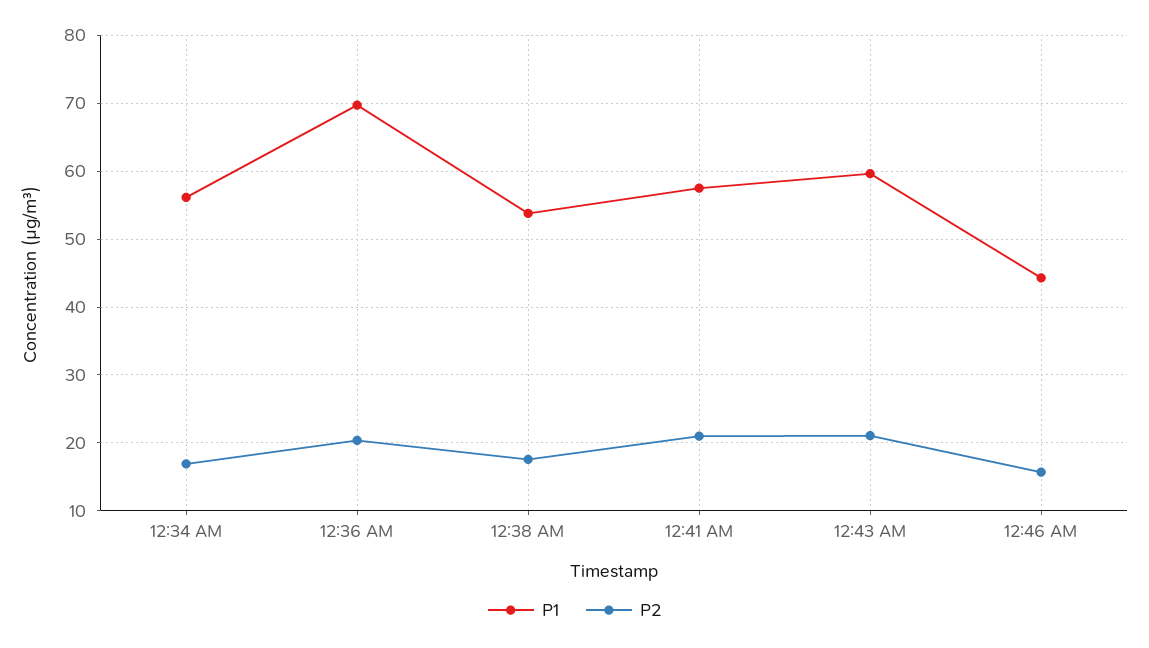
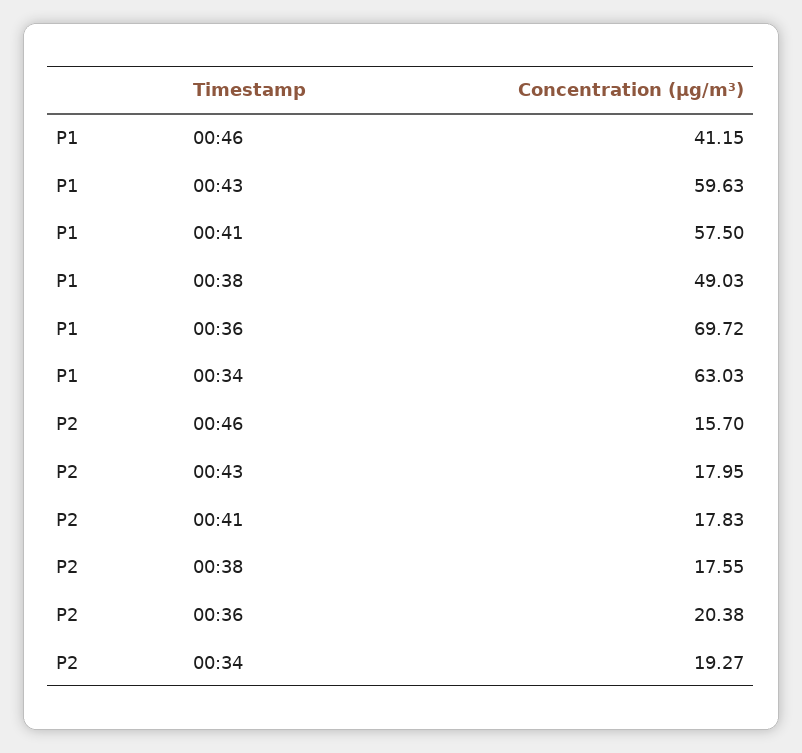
  {
    "P1": {
-     "12:34 AM": 56,
+     "12:34 AM": 63.03,
      "12:36 AM": 69.72,
-     "12:38 AM": 54,
+     "12:38 AM": 49.03,
      "12:41 AM": 57.5,
      "12:43 AM": 59.63,
-     "12:46 AM": 44
+     "12:46 AM": 41.15
    },
    "P2": {
-     "12:34 AM": 17,
+     "12:34 AM": 19.27,
      "12:36 AM": 20.38,
      "12:38 AM": 17.55,
-     "12:41 AM": 21,
+     "12:41 AM": 17.83,
-     "12:43 AM": 21,
+     "12:43 AM": 17.95,
      "12:46 AM": 15.7
    }
  }

